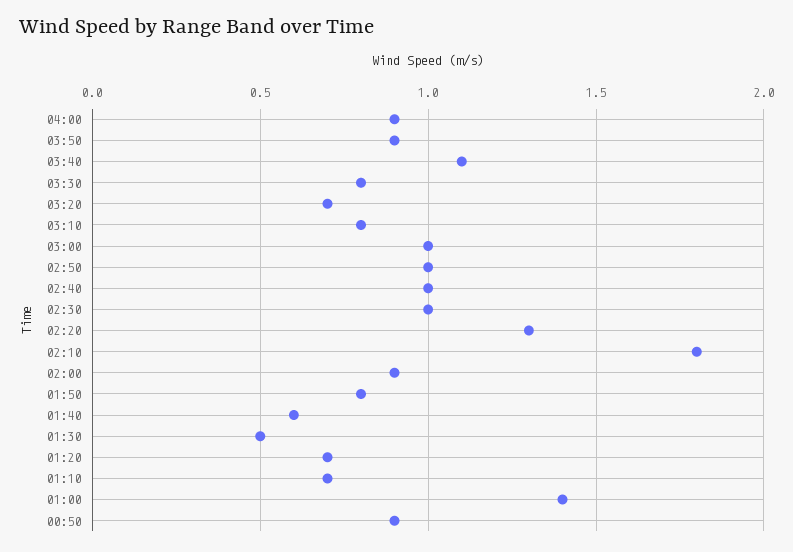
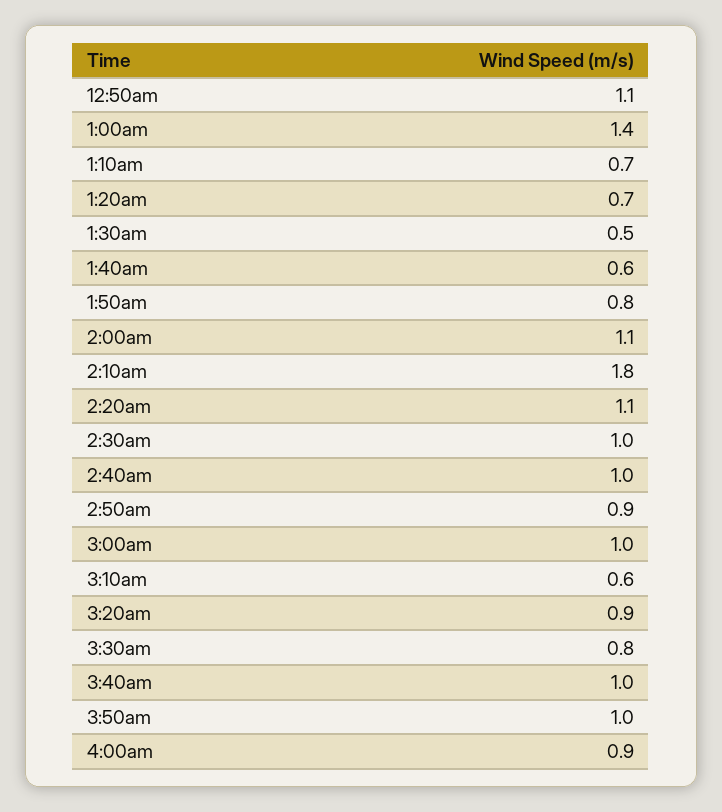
  {
    "04:00": 0.9,
-   "03:50": 0.9,
+   "03:50": 1,
-   "03:40": 1.1,
+   "03:40": 1,
    "03:30": 0.8,
-   "03:20": 0.7,
+   "03:20": 0.9,
-   "03:10": 0.8,
+   "03:10": 0.6,
    "03:00": 1,
-   "02:50": 1,
+   "02:50": 0.9,
    "02:40": 1,
    "02:30": 1,
-   "02:20": 1.3,
+   "02:20": 1.1,
    "02:10": 1.8,
-   "02:00": 0.9,
+   "02:00": 1.1,
    "01:50": 0.8,
    "01:40": 0.6,
    "01:30": 0.5,
    "01:20": 0.7,
    "01:10": 0.7,
    "01:00": 1.4,
-   "00:50": 0.9
+   "00:50": 1.1
  }

